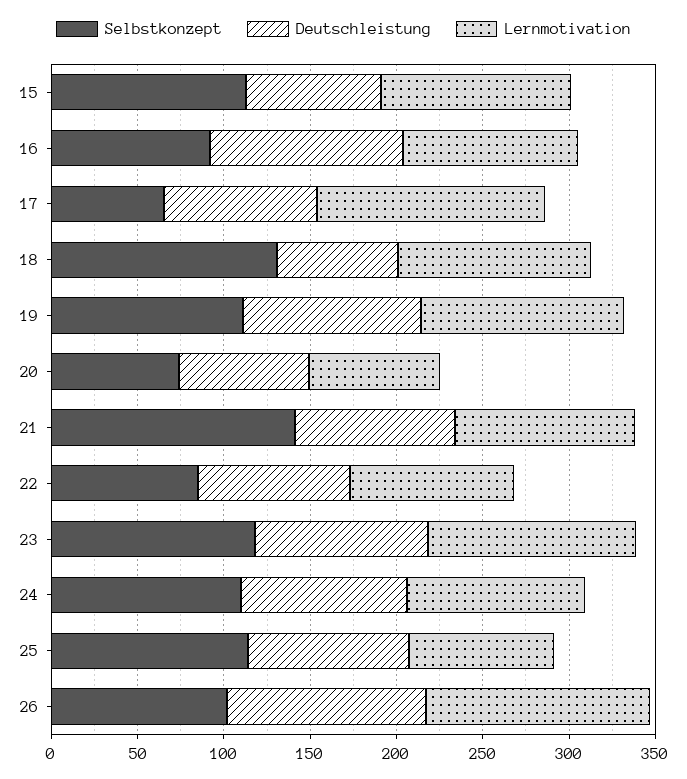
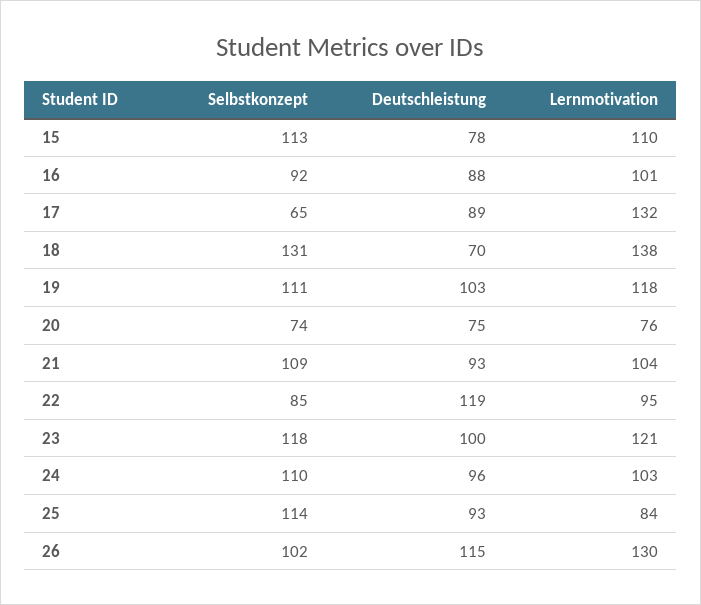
  {
    "Selbstkonzept": {
      "15": 113,
      "16": 92,
      "17": 65,
      "18": 131,
      "19": 111,
      "20": 74,
-     "21": 140,
+     "21": 109,
      "22": 85,
      "23": 118,
      "24": 110,
      "25": 114,
      "26": 102
    },
    "Deutschleistung": {
      "15": 78,
-     "16": 110,
+     "16": 88,
      "17": 89,
      "18": 70,
      "19": 103,
      "20": 75,
      "21": 93,
-     "22": 90,
+     "22": 119,
      "23": 100,
      "24": 96,
      "25": 93,
      "26": 115
    },
    "Lernmotivation": {
      "15": 110,
      "16": 101,
      "17": 132,
-     "18": 110,
+     "18": 138,
      "19": 118,
      "20": 76,
      "21": 104,
      "22": 95,
      "23": 121,
      "24": 103,
      "25": 84,
      "26": 130
    }
  }

